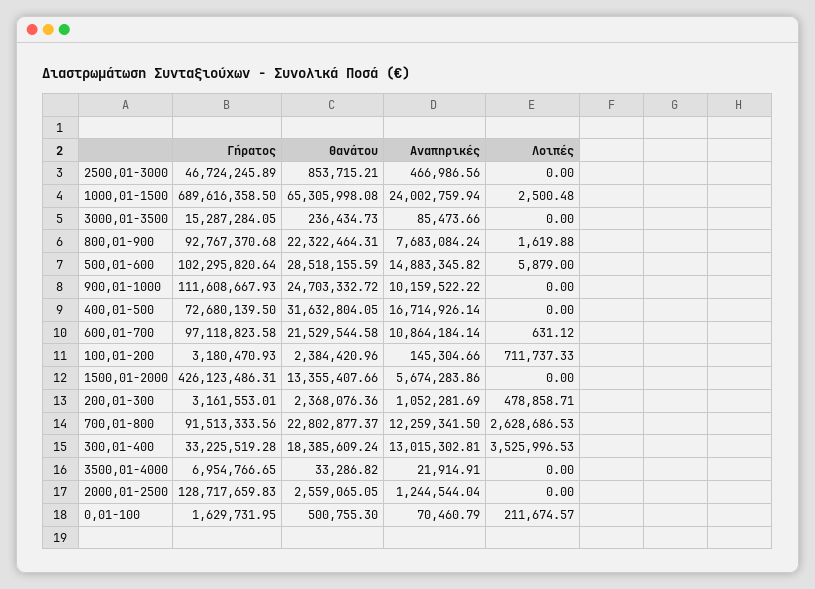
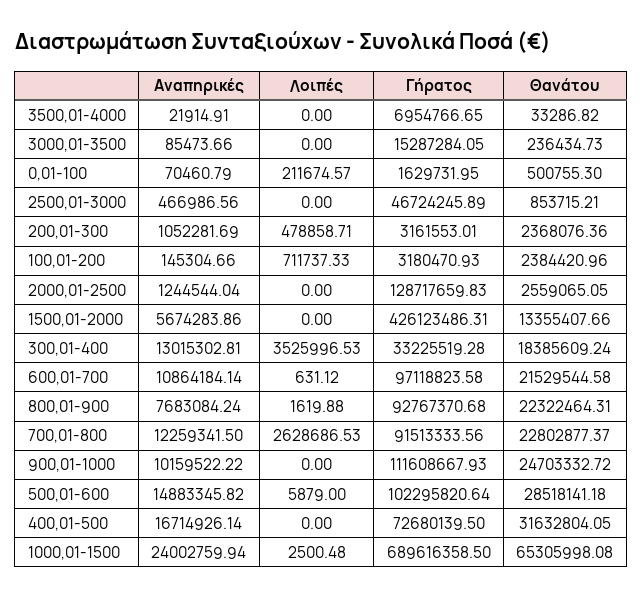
  {
    "Γήρατος": {
      "2500,01-3000": 46724245.89,
      "1000,01-1500": 689616358.5,
      "3000,01-3500": 15287284.05,
      "800,01-900": 92767370.68,
      "500,01-600": 102295820.64,
      "900,01-1000": 111608667.93,
      "400,01-500": 72680139.5,
      "600,01-700": 97118823.58,
      "100,01-200": 3180470.93,
      "1500,01-2000": 426123486.31,
      "200,01-300": 3161553.01,
      "700,01-800": 91513333.56,
      "300,01-400": 33225519.28,
      "3500,01-4000": 6954766.65,
      "2000,01-2500": 128717659.83,
      "0,01-100": 1629731.95
    },
    "Θανάτου": {
      "2500,01-3000": 853715.21,
      "1000,01-1500": 65305998.08,
      "3000,01-3500": 236434.73,
      "800,01-900": 22322464.31,
-     "500,01-600": 28518155.59,
+     "500,01-600": 28518141.18,
      "900,01-1000": 24703332.72,
      "400,01-500": 31632804.05,
      "600,01-700": 21529544.58,
      "100,01-200": 2384420.96,
      "1500,01-2000": 13355407.66,
      "200,01-300": 2368076.36,
      "700,01-800": 22802877.37,
      "300,01-400": 18385609.24,
      "3500,01-4000": 33286.82,
      "2000,01-2500": 2559065.05,
      "0,01-100": 500755.3
    },
    "Αναπηρικές": {
      "2500,01-3000": 466986.56,
      "1000,01-1500": 24002759.94,
      "3000,01-3500": 85473.66,
      "800,01-900": 7683084.24,
      "500,01-600": 14883345.82,
      "900,01-1000": 10159522.22,
      "400,01-500": 16714926.14,
      "600,01-700": 10864184.14,
      "100,01-200": 145304.66,
      "1500,01-2000": 5674283.86,
      "200,01-300": 1052281.69,
      "700,01-800": 12259341.5,
      "300,01-400": 13015302.81,
      "3500,01-4000": 21914.91,
      "2000,01-2500": 1244544.04,
      "0,01-100": 70460.79
    },
    "Λοιπές": {
      "2500,01-3000": 0,
      "1000,01-1500": 2500.48,
      "3000,01-3500": 0,
      "800,01-900": 1619.88,
      "500,01-600": 5879,
      "900,01-1000": 0,
      "400,01-500": 0,
      "600,01-700": 631.12,
      "100,01-200": 711737.33,
      "1500,01-2000": 0,
      "200,01-300": 478858.71,
      "700,01-800": 2628686.53,
      "300,01-400": 3525996.53,
      "3500,01-4000": 0,
      "2000,01-2500": 0,
      "0,01-100": 211674.57
    }
  }

